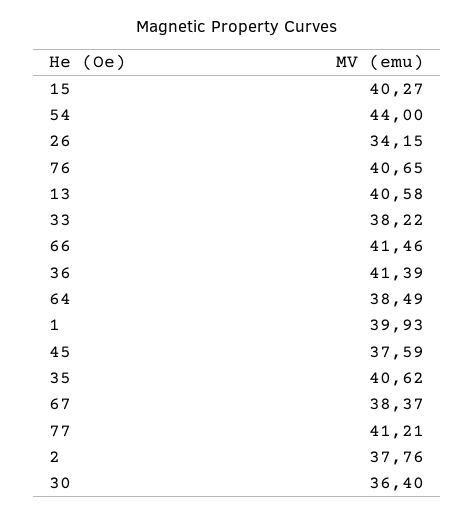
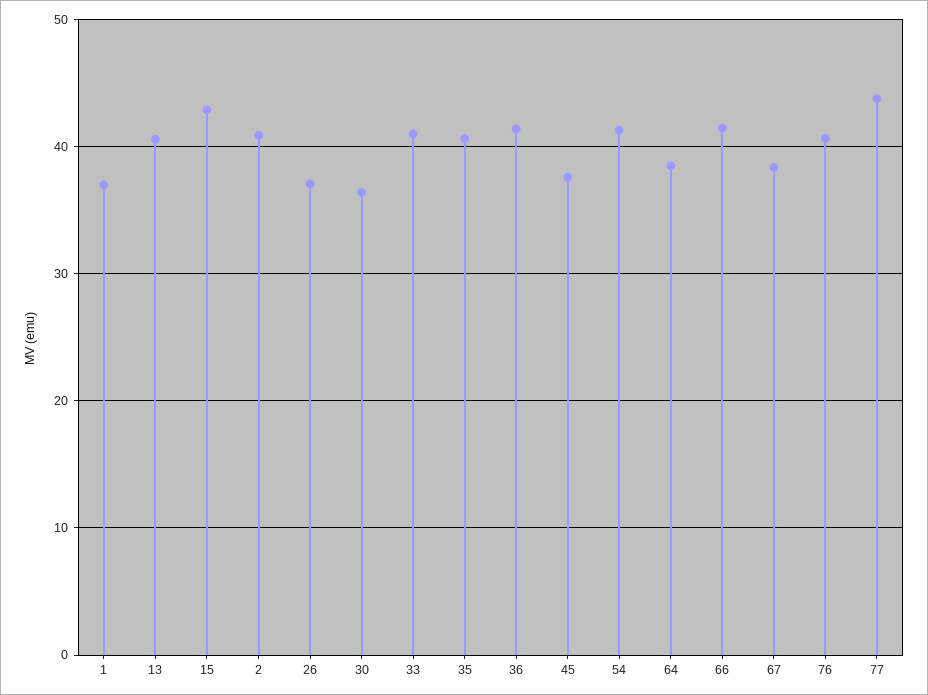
  {
-   "15": 40.27,
+   "15": 43,
-   "54": 44,
+   "54": 41,
-   "26": 34.15,
+   "26": 37,
    "76": 40.65,
    "13": 40.58,
-   "33": 38.22,
+   "33": 41,
    "66": 41.46,
    "36": 41.39,
    "64": 38.49,
-   "1": 39.93,
+   "1": 37,
    "45": 37.59,
    "35": 40.62,
    "67": 38.37,
-   "77": 41.21,
+   "77": 44,
-   "2": 37.76,
+   "2": 41,
    "30": 36.4
  }

